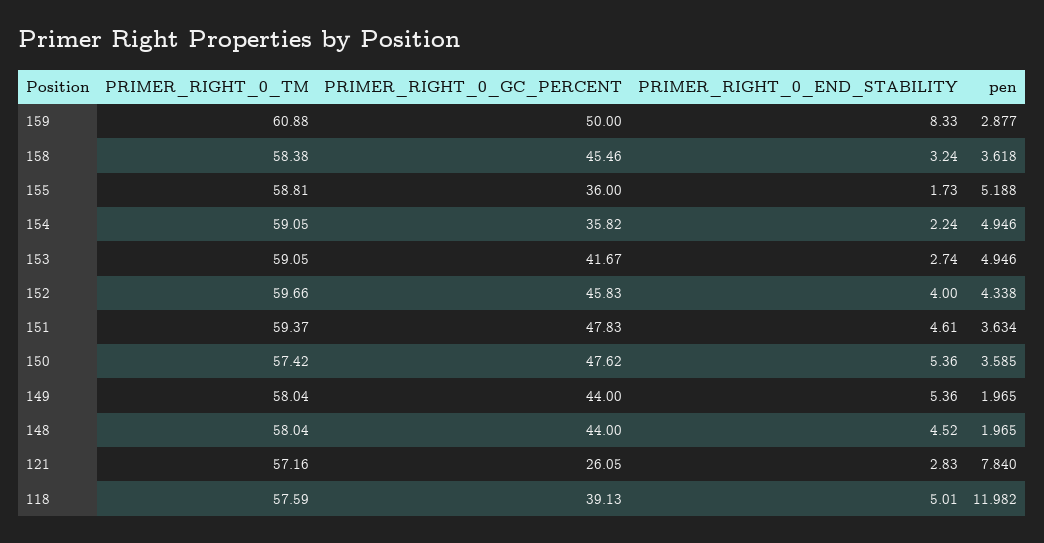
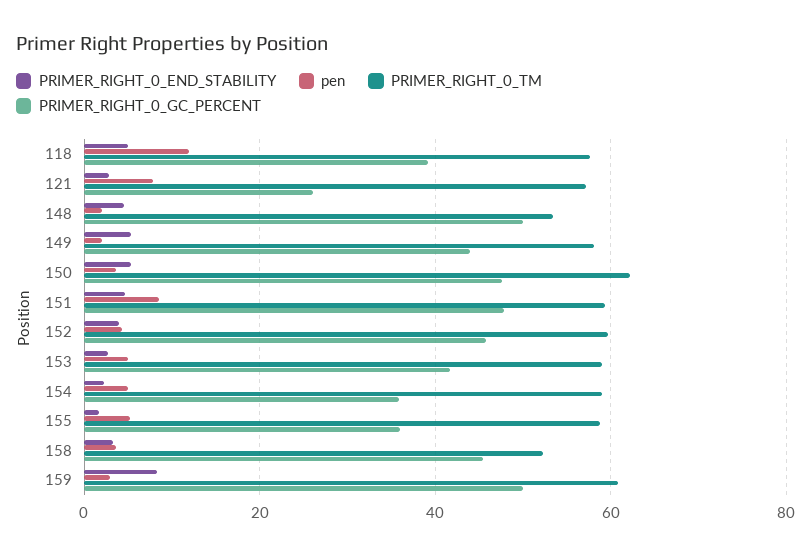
  {
    "PRIMER_RIGHT_0_TM": {
      "159": 60.88,
-     "158": 58.38,
+     "158": 52,
      "155": 58.81,
      "154": 59.05,
      "153": 59.05,
      "152": 59.66,
      "151": 59.37,
-     "150": 57.42,
+     "150": 62,
      "149": 58.04,
-     "148": 58.04,
+     "148": 54,
      "121": 57.16,
      "118": 57.59
    },
    "PRIMER_RIGHT_0_GC_PERCENT": {
      "159": 50,
      "158": 45.46,
      "155": 36,
      "154": 35.82,
      "153": 41.67,
      "152": 45.83,
      "151": 47.83,
      "150": 47.62,
      "149": 44,
-     "148": 44,
+     "148": 50,
      "121": 26.05,
      "118": 39.13
    },
    "PRIMER_RIGHT_0_END_STABILITY": {
      "159": 8.33,
      "158": 3.24,
      "155": 1.73,
      "154": 2.24,
      "153": 2.74,
      "152": 4,
      "151": 4.61,
      "150": 5.36,
      "149": 5.36,
      "148": 4.52,
      "121": 2.83,
      "118": 5.01
    },
    "pen": {
      "159": 2.877,
      "158": 3.618,
      "155": 5.188,
      "154": 4.946,
      "153": 4.946,
      "152": 4.338,
-     "151": 3.634,
+     "151": 8,
      "150": 3.585,
      "149": 1.965,
      "148": 1.965,
      "121": 7.84,
      "118": 11.982
    }
  }

